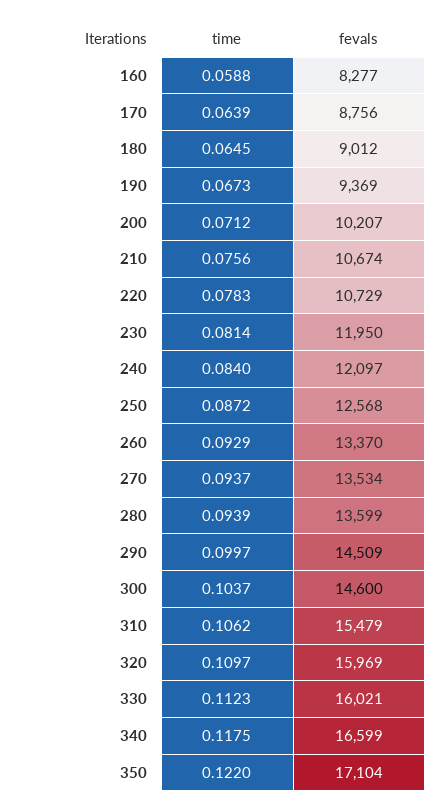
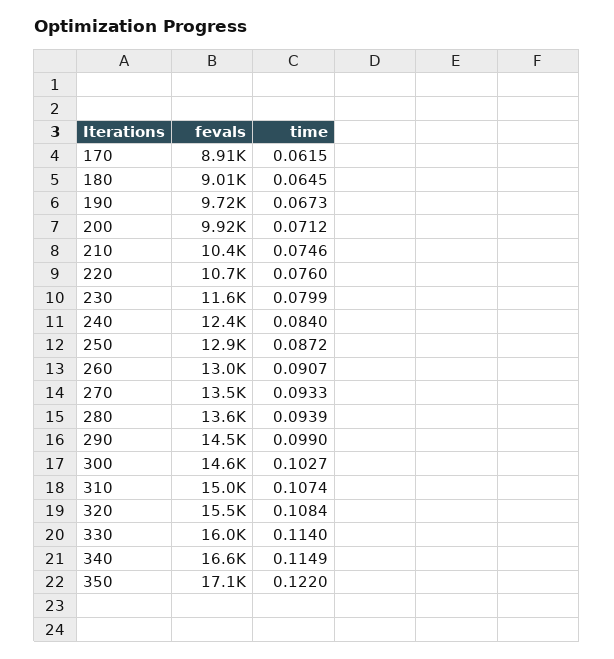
  {
    "time": {
-     "160": 0.0588,
-     "170": 0.0639,
+     "170": 0.0615,
      "180": 0.0645,
      "190": 0.0673,
      "200": 0.0712,
-     "210": 0.0756,
+     "210": 0.0746,
-     "220": 0.0783,
+     "220": 0.076,
-     "230": 0.0814,
+     "230": 0.0799,
      "240": 0.084,
      "250": 0.0872,
-     "260": 0.0929,
+     "260": 0.0907,
-     "270": 0.0937,
+     "270": 0.0933,
      "280": 0.0939,
-     "290": 0.0997,
+     "290": 0.099,
-     "300": 0.1037,
+     "300": 0.1027,
-     "310": 0.1062,
+     "310": 0.1074,
-     "320": 0.1097,
+     "320": 0.1084,
-     "330": 0.1123,
+     "330": 0.114,
-     "340": 0.1175,
+     "340": 0.1149,
      "350": 0.122
    },
    "fevals": {
-     "160": 8277,
-     "170": 8756,
+     "170": 8910,
      "180": 9012,
-     "190": 9369,
+     "190": 9720,
-     "200": 10207,
+     "200": 9920,
-     "210": 10674,
+     "210": 10400,
      "220": 10729,
-     "230": 11950,
+     "230": 11600,
-     "240": 12097,
+     "240": 12400,
-     "250": 12568,
+     "250": 12900,
-     "260": 13370,
+     "260": 13000,
      "270": 13534,
      "280": 13599,
      "290": 14509,
      "300": 14600,
-     "310": 15479,
+     "310": 15000,
-     "320": 15969,
+     "320": 15500,
      "330": 16021,
      "340": 16599,
      "350": 17104
    }
  }

